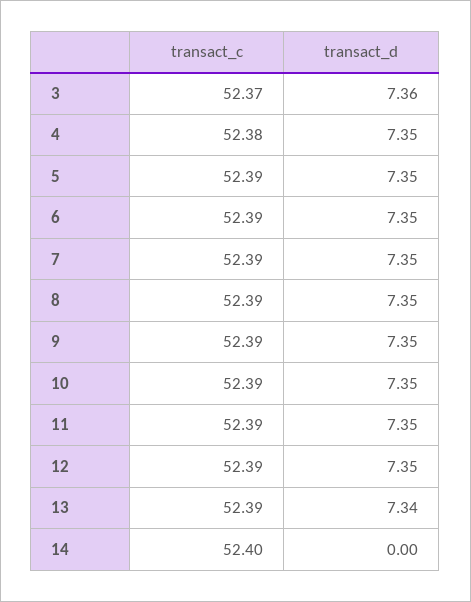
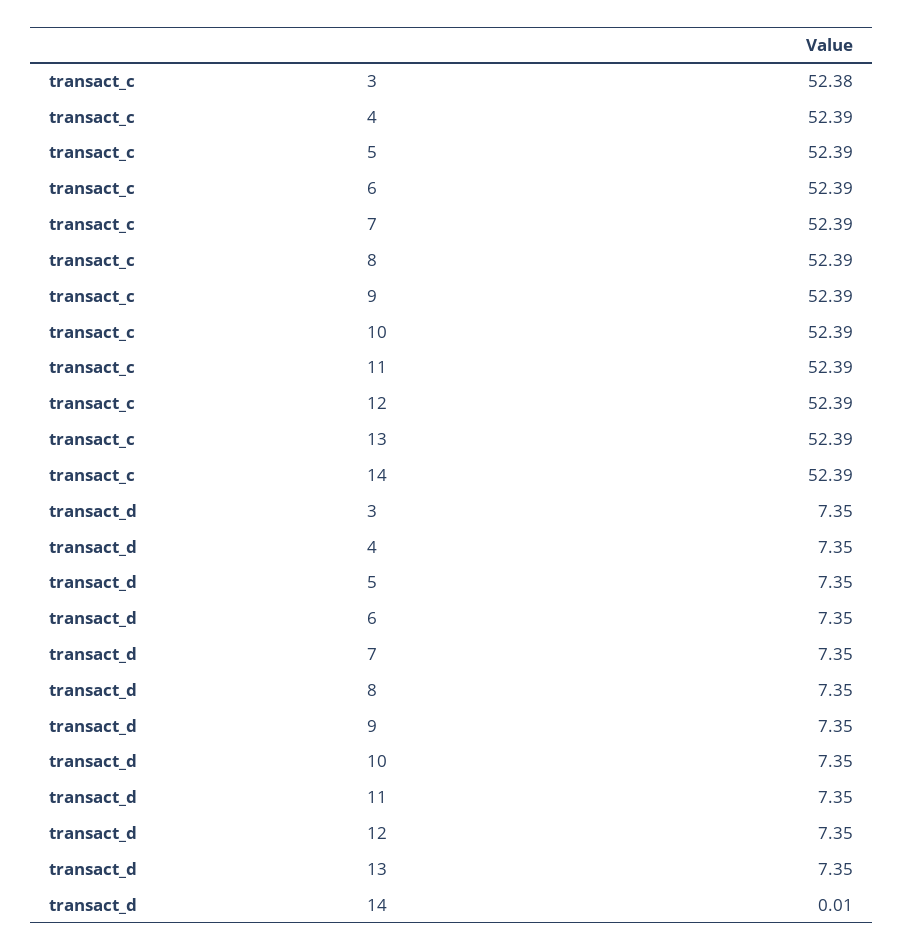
  {
    "transact_c": {
-     "3": 52.37,
+     "3": 52.38,
-     "4": 52.38,
+     "4": 52.39,
      "5": 52.39,
      "6": 52.39,
      "7": 52.39,
      "8": 52.39,
      "9": 52.39,
      "10": 52.39,
      "11": 52.39,
      "12": 52.39,
      "13": 52.39,
-     "14": 52.4
+     "14": 52.39
    },
    "transact_d": {
-     "3": 7.36,
+     "3": 7.35,
      "4": 7.35,
      "5": 7.35,
      "6": 7.35,
      "7": 7.35,
      "8": 7.35,
      "9": 7.35,
      "10": 7.35,
      "11": 7.35,
      "12": 7.35,
-     "13": 7.34,
+     "13": 7.35,
-     "14": 0
+     "14": 0.01
    }
  }

